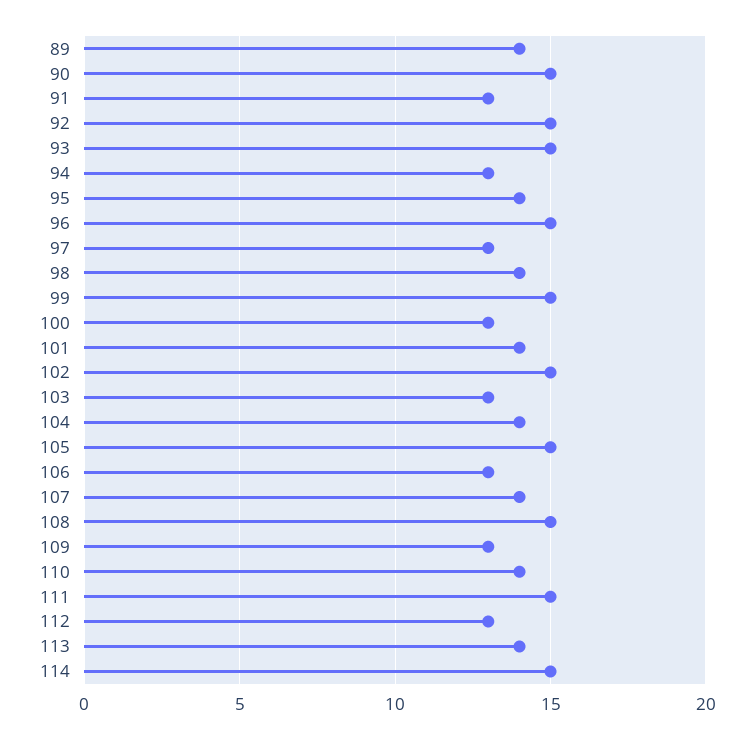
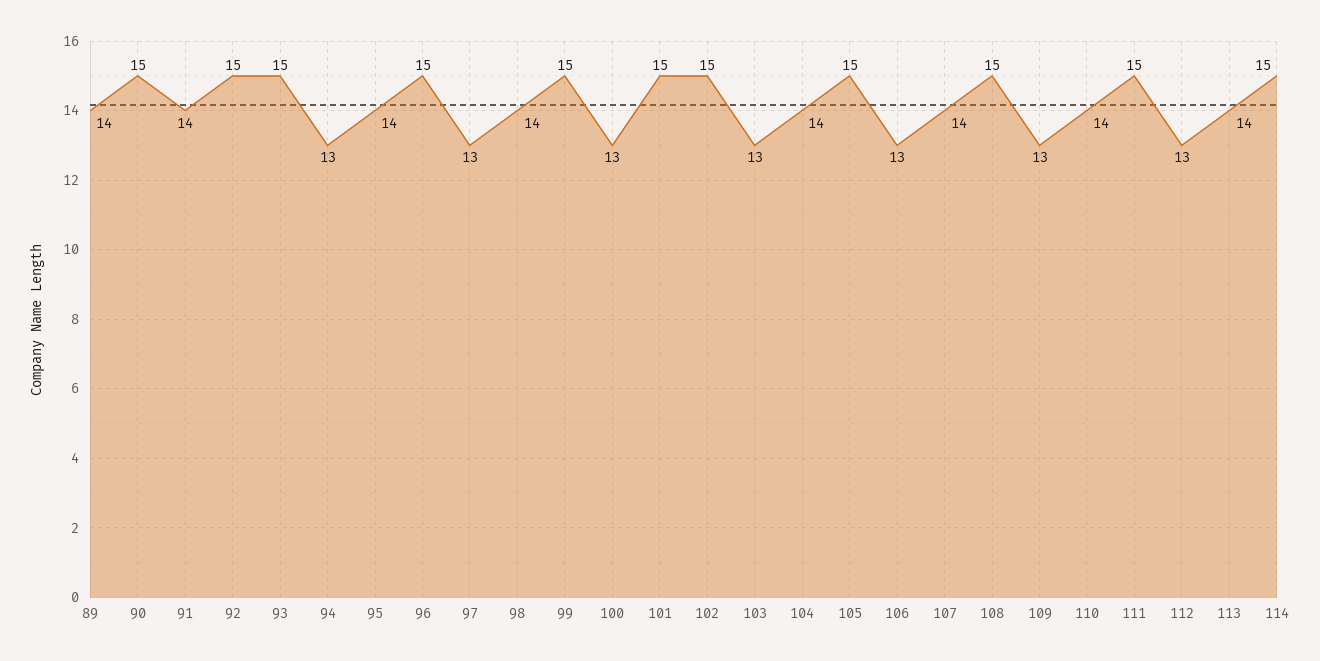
  {
    "89": 14,
    "90": 15,
-   "91": 13,
+   "91": 14,
    "92": 15,
    "93": 15,
    "94": 13,
    "95": 14,
    "96": 15,
    "97": 13,
    "98": 14,
    "99": 15,
    "100": 13,
-   "101": 14,
+   "101": 15,
    "102": 15,
    "103": 13,
    "104": 14,
    "105": 15,
    "106": 13,
    "107": 14,
    "108": 15,
    "109": 13,
    "110": 14,
    "111": 15,
    "112": 13,
    "113": 14,
    "114": 15
  }

